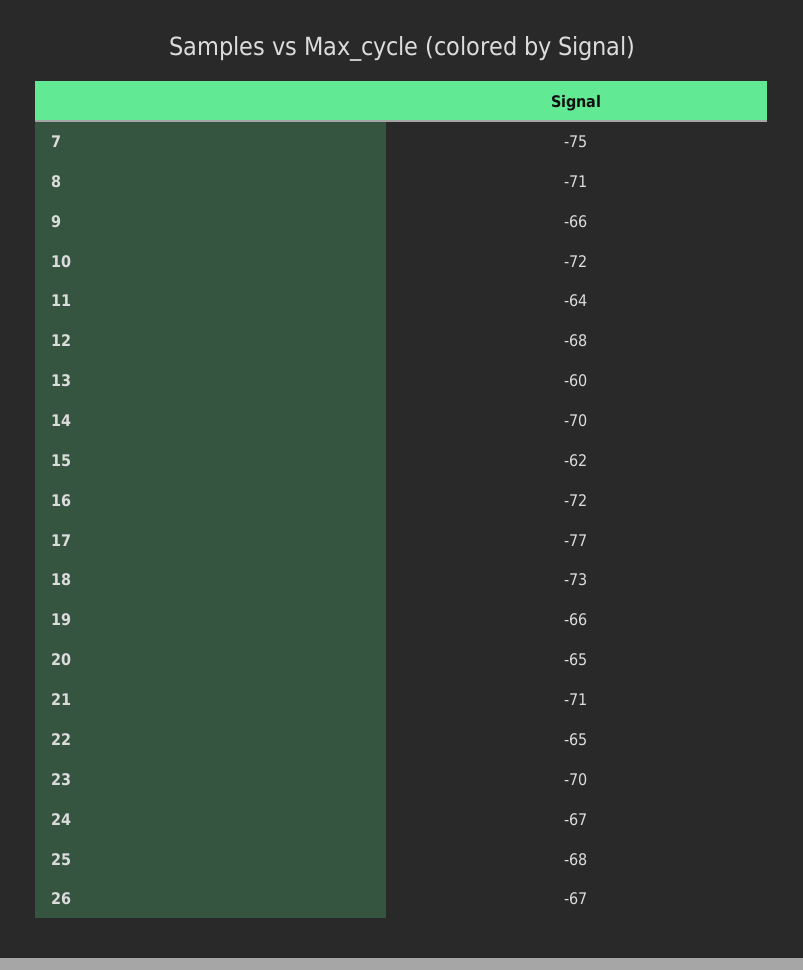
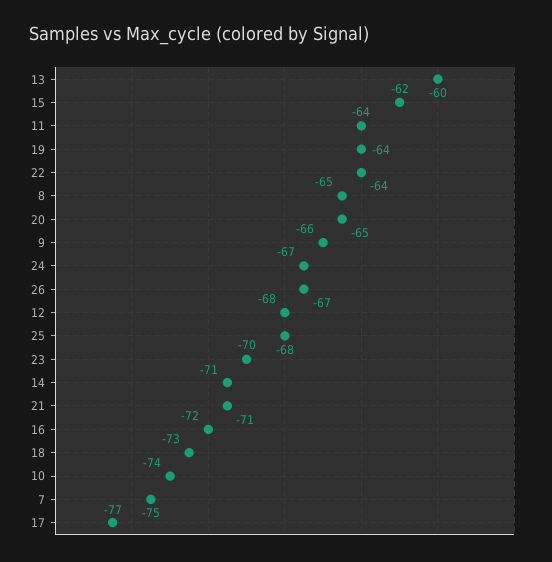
  {
    "7": -75,
-   "8": -71,
+   "8": -65,
    "9": -66,
-   "10": -72,
+   "10": -74,
    "11": -64,
    "12": -68,
    "13": -60,
-   "14": -70,
+   "14": -71,
    "15": -62,
    "16": -72,
    "17": -77,
    "18": -73,
-   "19": -66,
+   "19": -64,
    "20": -65,
    "21": -71,
-   "22": -65,
+   "22": -64,
    "23": -70,
    "24": -67,
    "25": -68,
    "26": -67
  }

